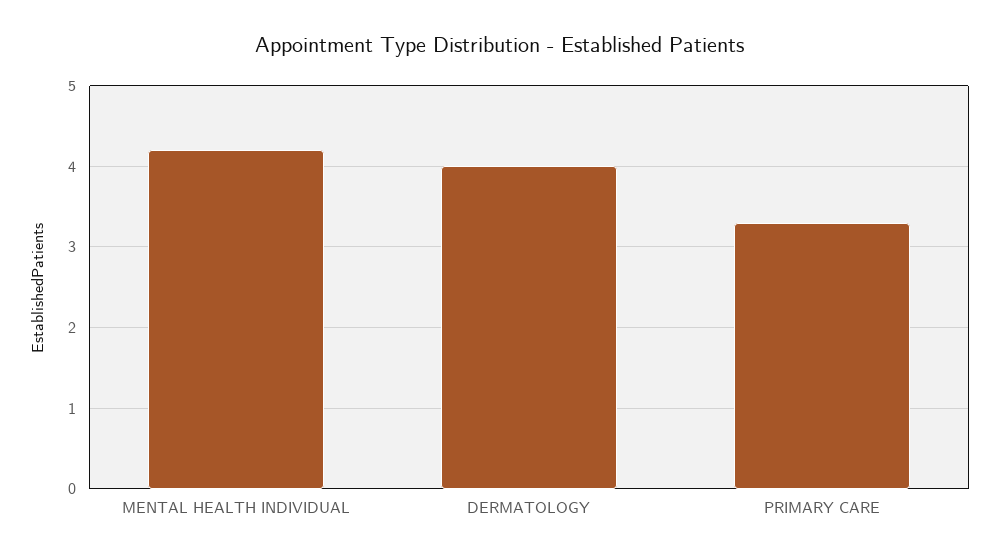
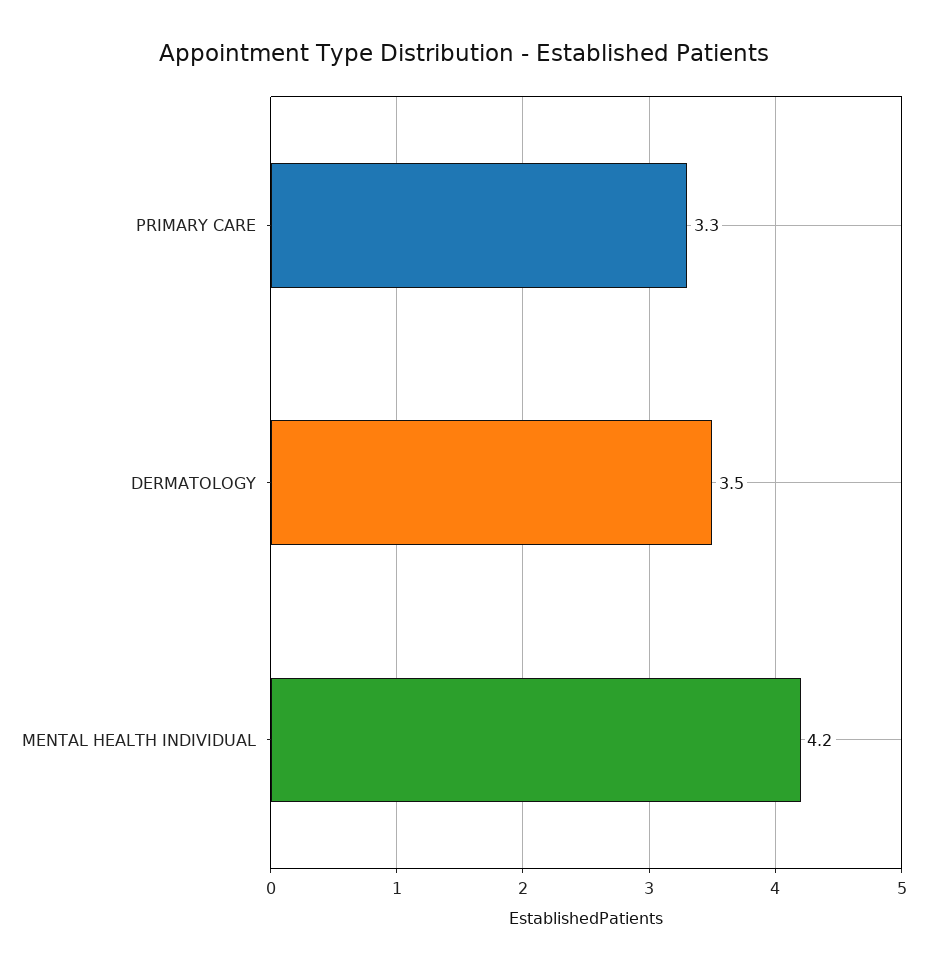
  {
    "MENTAL HEALTH INDIVIDUAL": 4.2,
-   "DERMATOLOGY": 4,
+   "DERMATOLOGY": 3.5,
    "PRIMARY CARE": 3.3
  }

